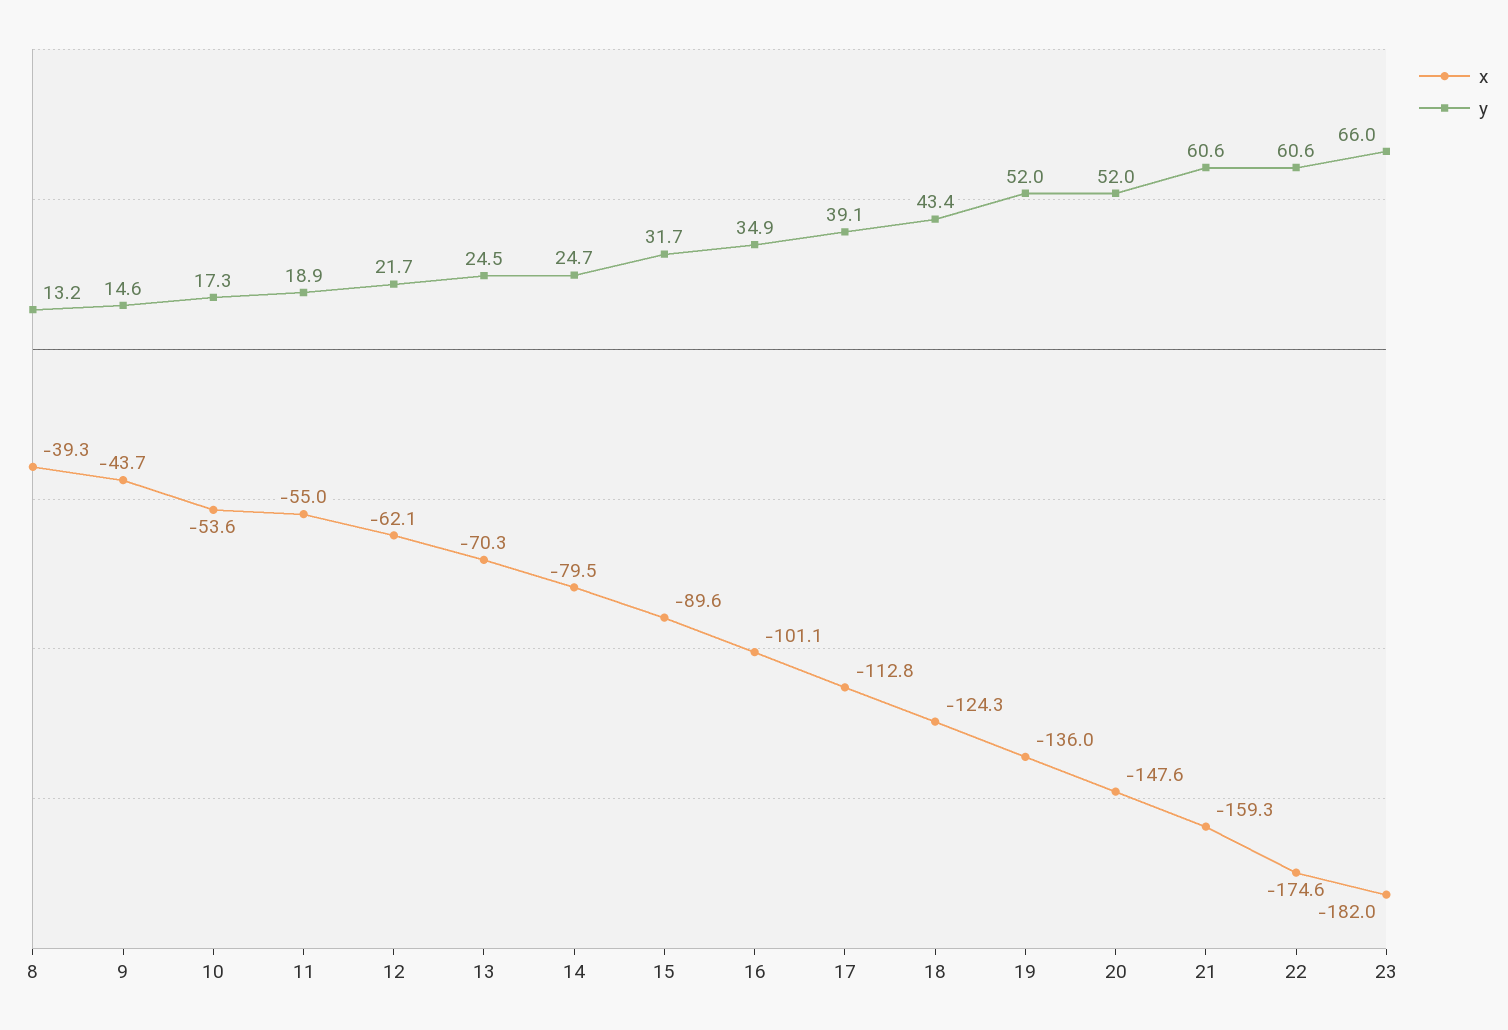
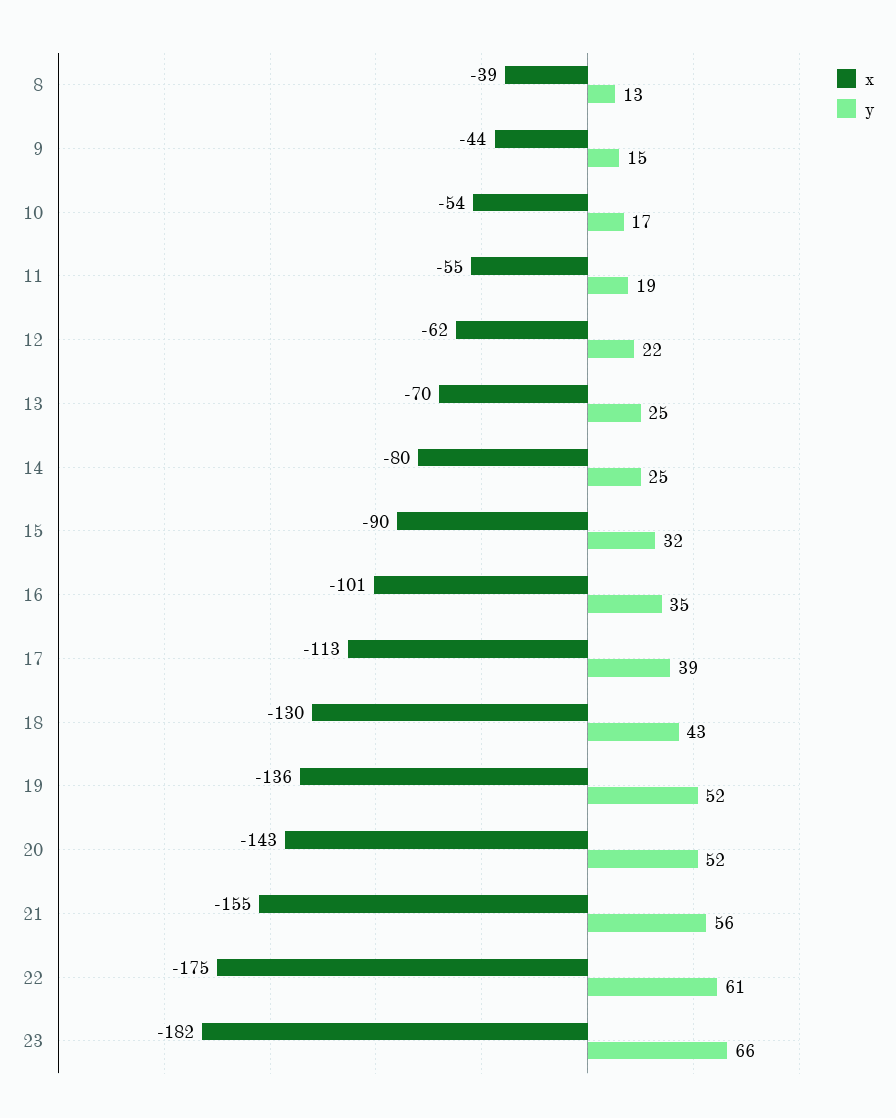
  {
    "x": {
      "8": -39.3,
      "9": -43.7,
      "10": -53.6,
      "11": -55,
      "12": -62.1,
      "13": -70.3,
      "14": -79.5,
      "15": -89.6,
      "16": -101.1,
      "17": -112.8,
-     "18": -124.3,
+     "18": -130,
      "19": -136,
-     "20": -147.6,
+     "20": -143,
-     "21": -159.3,
+     "21": -155,
      "22": -174.6,
      "23": -182
    },
    "y": {
      "8": 13.2,
      "9": 14.6,
      "10": 17.3,
      "11": 18.9,
      "12": 21.7,
      "13": 24.5,
      "14": 24.7,
      "15": 31.7,
      "16": 34.9,
      "17": 39.1,
      "18": 43.4,
      "19": 52,
      "20": 52,
-     "21": 60.6,
+     "21": 56,
      "22": 60.6,
      "23": 66
    }
  }

